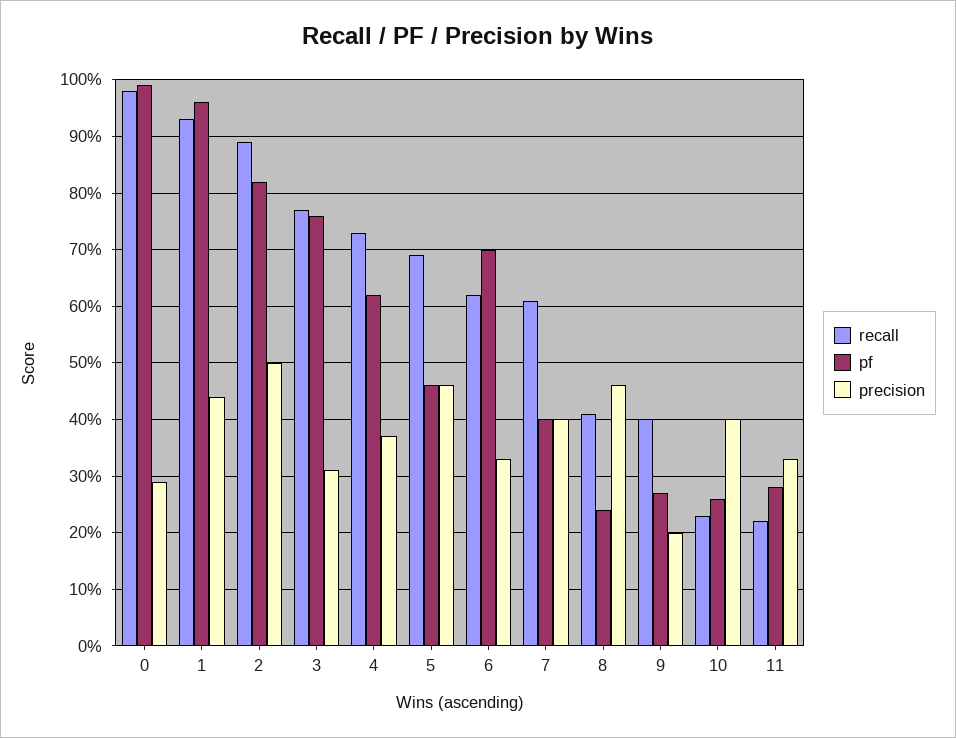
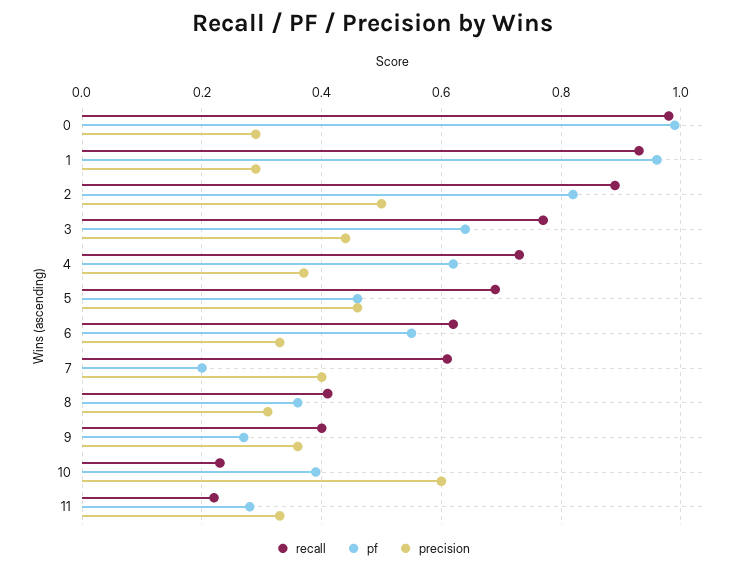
  {
    "recall": {
      "0": 1,
      "1": 0.95,
      "2": 0.9,
      "3": 0.75,
      "4": 0.75,
      "5": 0.7,
      "6": 0.6,
      "7": 0.6,
      "8": 0.4,
      "9": 0.4,
      "10": 0.25,
      "11": 0.2
    },
    "pf": {
      "0": 1,
      "1": 0.95,
      "2": 0.8,
-     "3": 0.75,
+     "3": 0.65,
      "4": 0.6,
      "5": 0.45,
-     "6": 0.7,
+     "6": 0.55,
-     "7": 0.4,
+     "7": 0.2,
-     "8": 0.25,
+     "8": 0.35,
      "9": 0.25,
-     "10": 0.25,
+     "10": 0.4,
      "11": 0.3
    },
    "precision": {
      "0": 0.3,
-     "1": 0.45,
+     "1": 0.3,
      "2": 0.5,
-     "3": 0.3,
+     "3": 0.45,
      "4": 0.35,
      "5": 0.45,
      "6": 0.35,
      "7": 0.4,
-     "8": 0.45,
+     "8": 0.3,
-     "9": 0.2,
+     "9": 0.35,
-     "10": 0.4,
+     "10": 0.6,
      "11": 0.35
    }
  }

